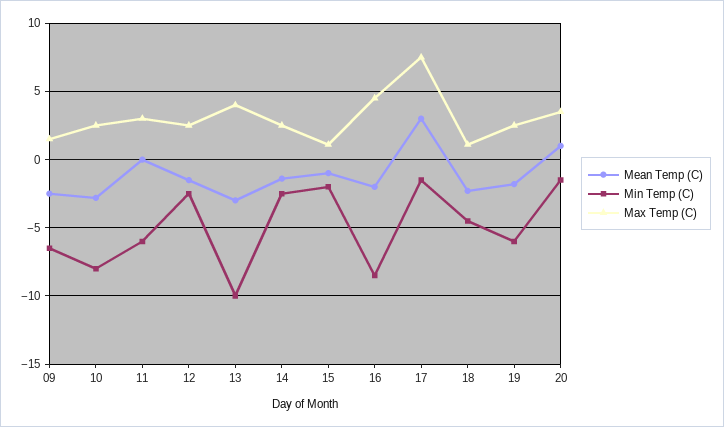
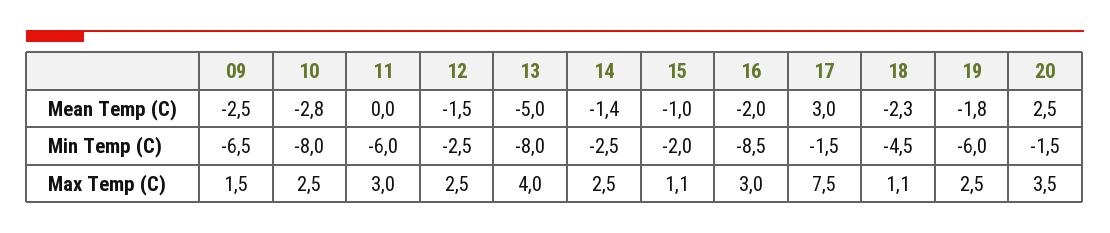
  {
    "Mean Temp (C)": {
      "09": -2.5,
      "10": -2.8,
      "11": 0,
      "12": -1.5,
-     "13": -3,
+     "13": -5,
      "14": -1.4,
      "15": -1,
      "16": -2,
      "17": 3,
      "18": -2.3,
      "19": -1.8,
-     "20": 1
+     "20": 2.5
    },
    "Min Temp (C)": {
      "09": -6.5,
      "10": -8,
      "11": -6,
      "12": -2.5,
-     "13": -10,
+     "13": -8,
      "14": -2.5,
      "15": -2,
      "16": -8.5,
      "17": -1.5,
      "18": -4.5,
      "19": -6,
      "20": -1.5
    },
    "Max Temp (C)": {
      "09": 1.5,
      "10": 2.5,
      "11": 3,
      "12": 2.5,
      "13": 4,
      "14": 2.5,
      "15": 1.1,
-     "16": 4.5,
+     "16": 3,
      "17": 7.5,
      "18": 1.1,
      "19": 2.5,
      "20": 3.5
    }
  }

